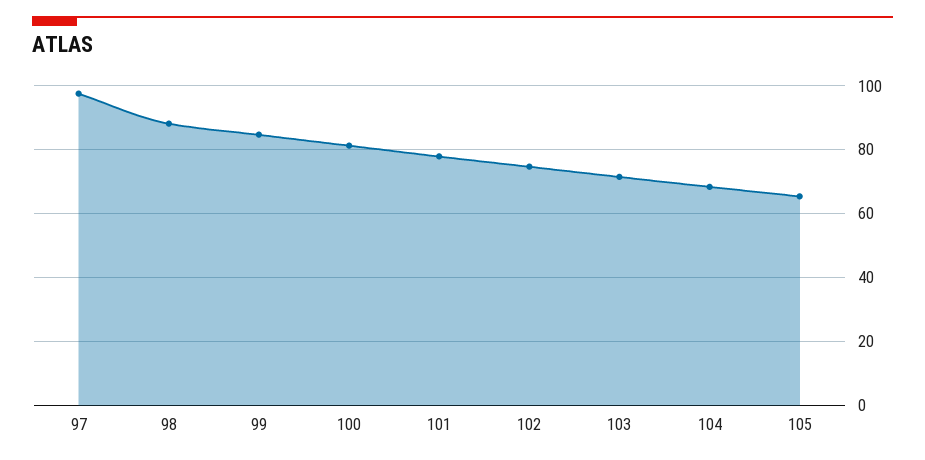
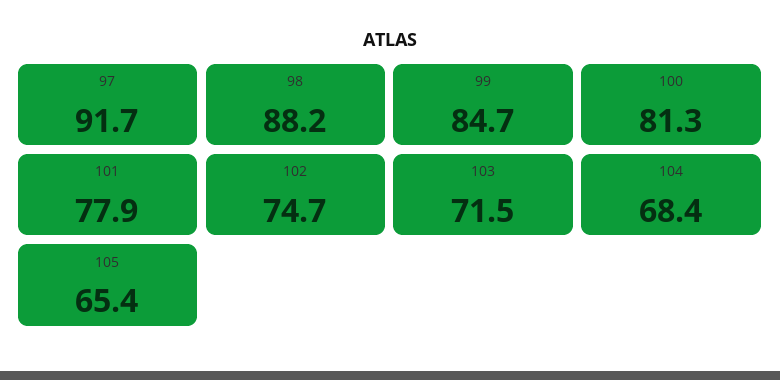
  {
-   "97": 98,
+   "97": 91.7,
    "98": 88.2,
    "99": 84.7,
    "100": 81.3,
    "101": 77.9,
    "102": 74.7,
    "103": 71.5,
    "104": 68.4,
    "105": 65.4
  }

